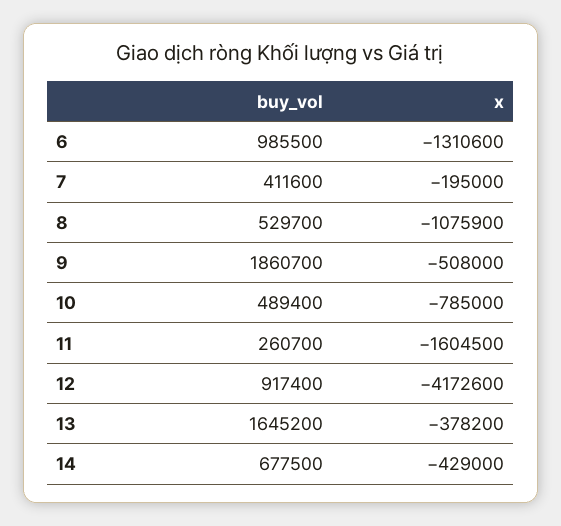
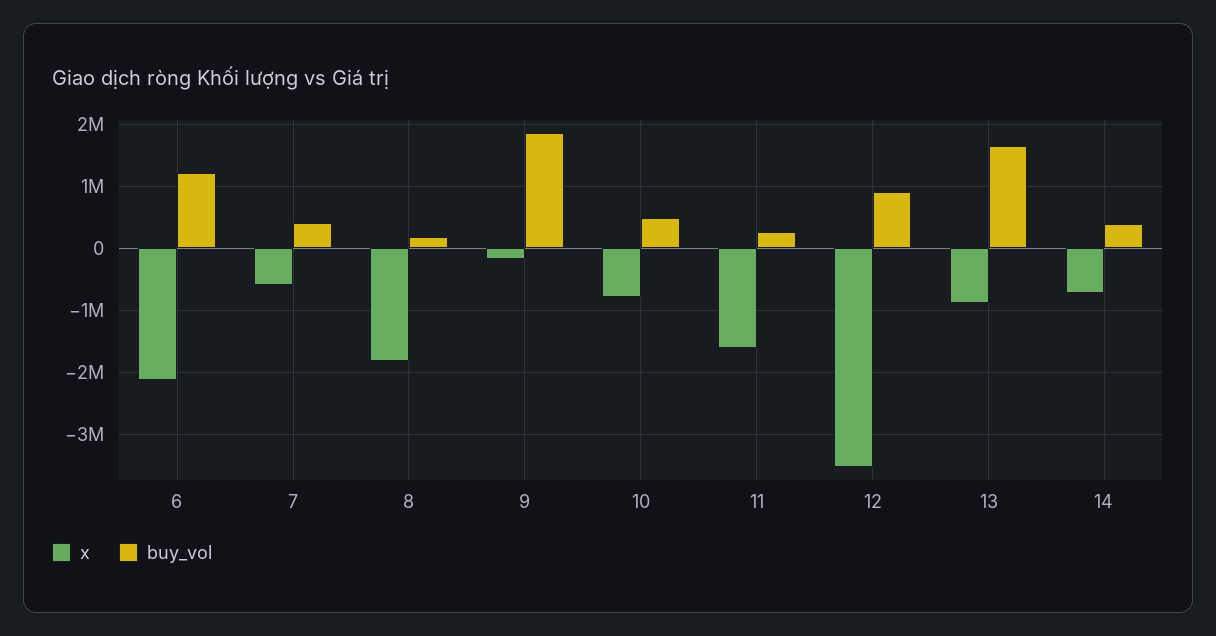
  {
    "buy_vol": {
-     "6": 985500,
+     "6": 1200000,
      "7": 411600,
-     "8": 529700,
+     "8": 200000,
      "9": 1860700,
      "10": 489400,
      "11": 260700,
      "12": 917400,
      "13": 1645200,
-     "14": 677500
+     "14": 400000
    },
    "x": {
-     "6": -1310600,
+     "6": -2100000,
-     "7": -195000,
+     "7": -600000,
-     "8": -1075900,
+     "8": -1800000,
-     "9": -508000,
+     "9": -200000,
      "10": -785000,
      "11": -1604500,
-     "12": -4172600,
+     "12": -3500000,
-     "13": -378200,
+     "13": -900000,
-     "14": -429000
+     "14": -700000
    }
  }

